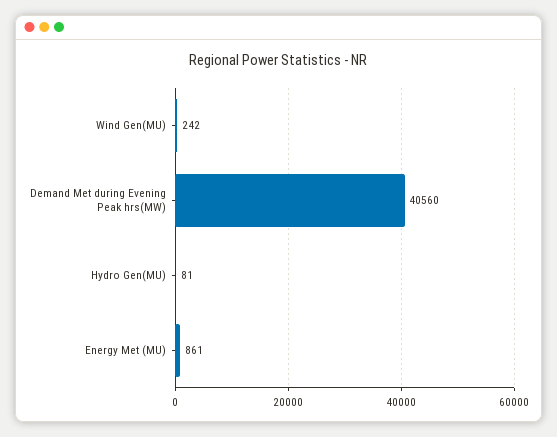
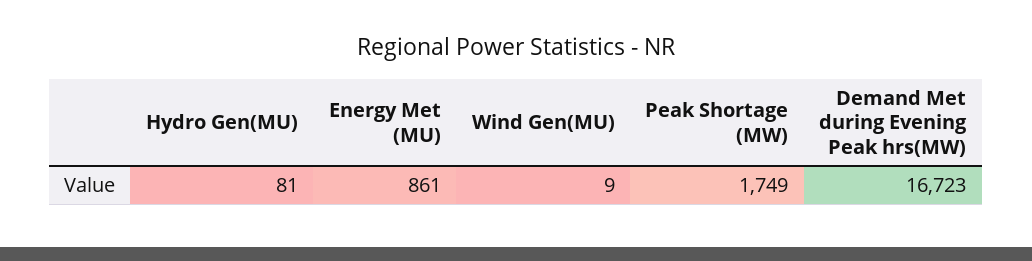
  {
-   "Wind Gen(MU)": 242,
+   "Wind Gen(MU)": 9,
-   "Demand Met during Evening Peak hrs(MW)": 40560,
+   "Demand Met during Evening Peak hrs(MW)": 16723,
    "Hydro Gen(MU)": 81,
-   "Energy Met (MU)": 861
+   "Energy Met (MU)": 861,
+   "Peak Shortage (MW)": 1749
  }

